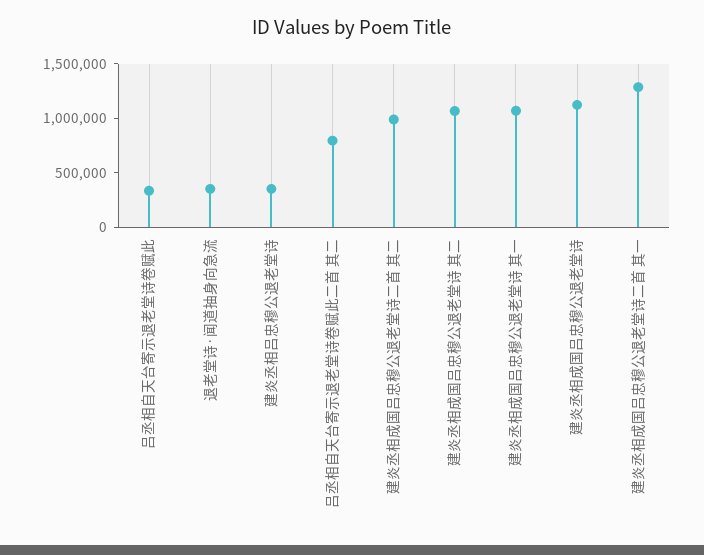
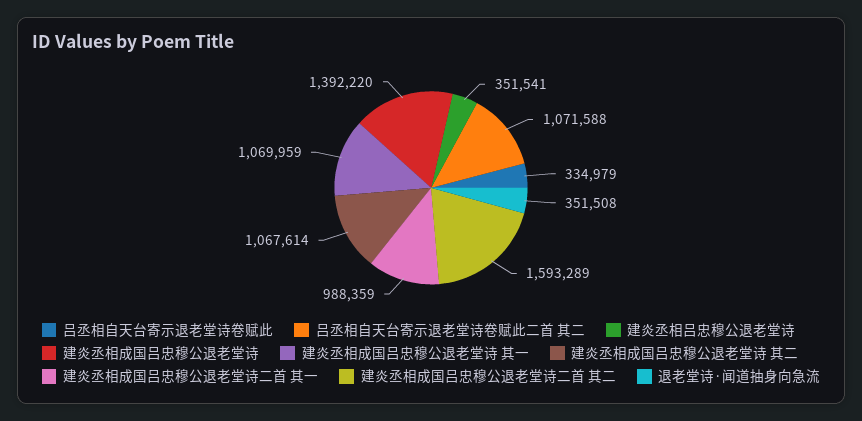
  {
    "吕丞相自天台寄示退老堂诗卷赋此": 334979,
    "退老堂诗·闻道抽身向急流": 351508,
    "建炎丞相吕忠穆公退老堂诗": 351541,
-   "吕丞相自天台寄示退老堂诗卷赋此二首 其二": 800000,
+   "吕丞相自天台寄示退老堂诗卷赋此二首 其二": 1071588,
-   "建炎丞相成国吕忠穆公退老堂诗二首 其二": 1000000,
+   "建炎丞相成国吕忠穆公退老堂诗二首 其二": 1593289,
    "建炎丞相成国吕忠穆公退老堂诗 其二": 1067614,
    "建炎丞相成国吕忠穆公退老堂诗 其一": 1069959,
-   "建炎丞相成国吕忠穆公退老堂诗": 1100000,
+   "建炎丞相成国吕忠穆公退老堂诗": 1392220,
-   "建炎丞相成国吕忠穆公退老堂诗二首 其一": 1300000
+   "建炎丞相成国吕忠穆公退老堂诗二首 其一": 988359
  }

